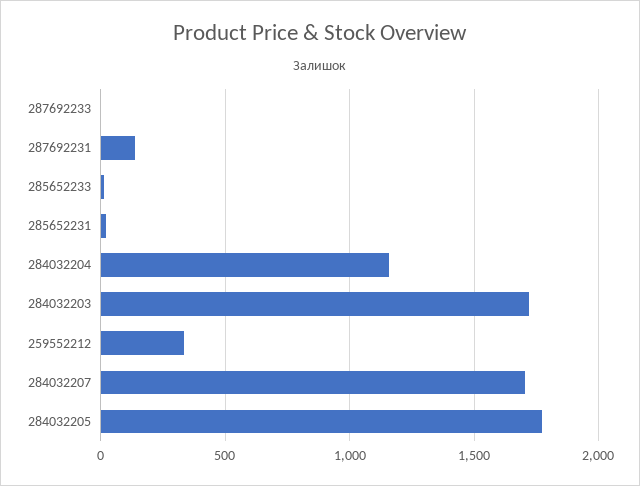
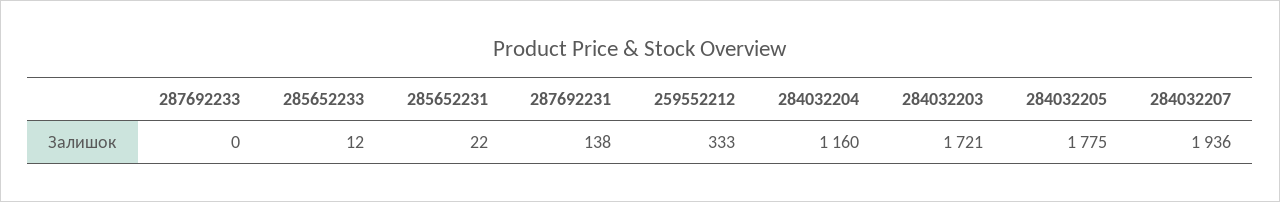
  {
    "287692233": 0,
    "287692231": 138,
    "285652233": 12,
    "285652231": 22,
    "284032204": 1160,
    "284032203": 1721,
    "259552212": 333,
-   "284032207": 1700,
+   "284032207": 1936,
    "284032205": 1775
  }

